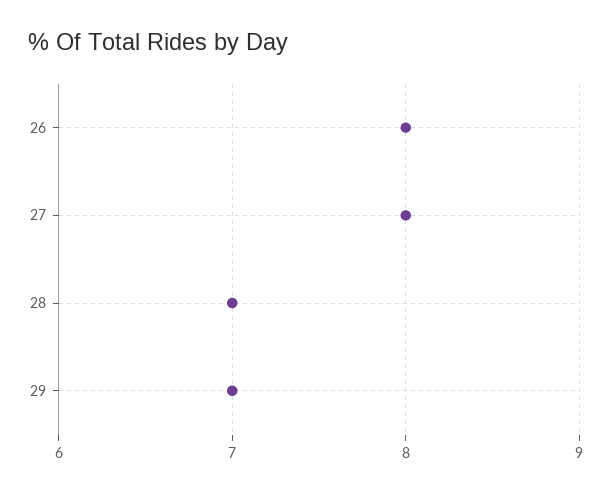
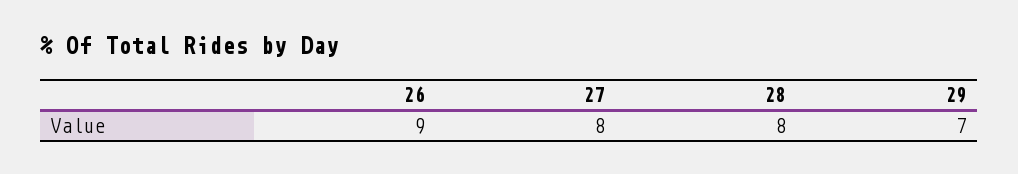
  {
-   "26": 8,
+   "26": 9,
    "27": 8,
-   "28": 7,
+   "28": 8,
    "29": 7
  }

